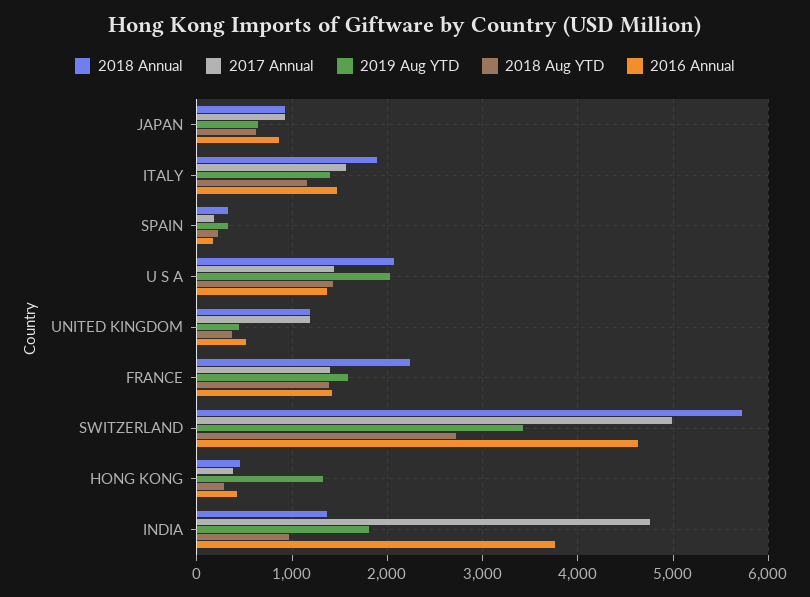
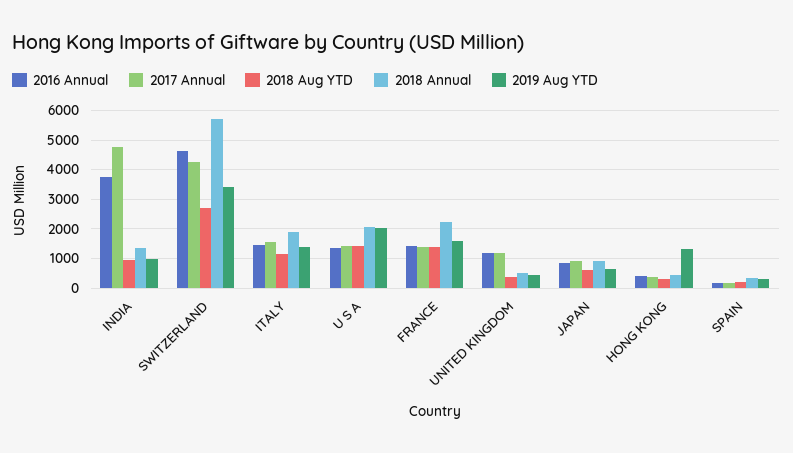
  {
    "2018 Annual": {
      "JAPAN": 900,
      "ITALY": 1900,
      "SPAIN": 300,
      "U S A": 2100,
-     "UNITED KINGDOM": 1200,
+     "UNITED KINGDOM": 500,
      "FRANCE": 2200,
      "SWITZERLAND": 5700,
      "HONG KONG": 500,
      "INDIA": 1400
    },
    "2017 Annual": {
      "JAPAN": 900,
      "ITALY": 1600,
      "SPAIN": 200,
      "U S A": 1400,
      "UNITED KINGDOM": 1200,
      "FRANCE": 1400,
-     "SWITZERLAND": 5000,
+     "SWITZERLAND": 4250,
      "HONG KONG": 400,
      "INDIA": 4800
    },
    "2019 Aug YTD": {
      "JAPAN": 600,
      "ITALY": 1400,
      "SPAIN": 300,
      "U S A": 2000,
      "UNITED KINGDOM": 400,
      "FRANCE": 1600,
      "SWITZERLAND": 3400,
      "HONG KONG": 1300,
-     "INDIA": 1800
+     "INDIA": 1000
    },
    "2018 Aug YTD": {
      "JAPAN": 600,
      "ITALY": 1200,
      "SPAIN": 200,
      "U S A": 1400,
      "UNITED KINGDOM": 400,
      "FRANCE": 1400,
      "SWITZERLAND": 2700,
      "HONG KONG": 300,
      "INDIA": 1000
    },
    "2016 Annual": {
      "JAPAN": 900,
      "ITALY": 1500,
      "SPAIN": 200,
      "U S A": 1400,
-     "UNITED KINGDOM": 500,
+     "UNITED KINGDOM": 1250,
      "FRANCE": 1400,
      "SWITZERLAND": 4600,
      "HONG KONG": 400,
      "INDIA": 3800
    }
  }

